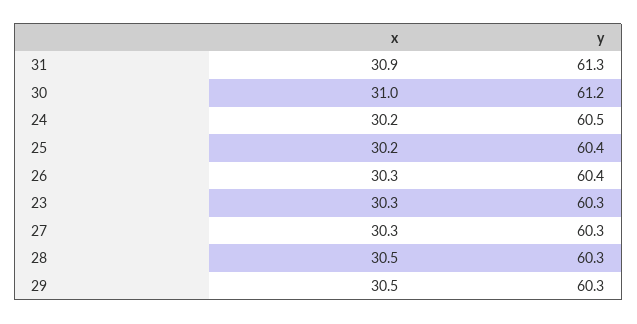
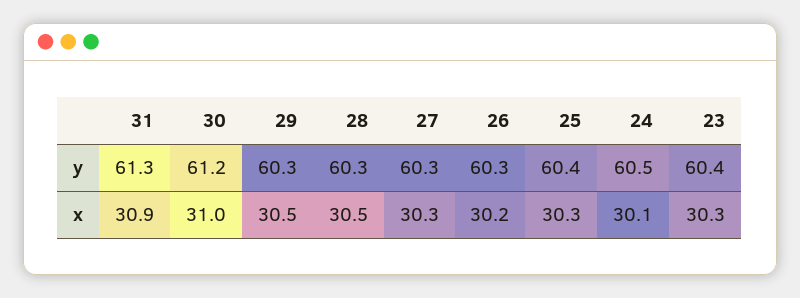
  {
    "x": {
      "31": 30.9,
      "30": 31,
-     "24": 30.2,
+     "24": 30.1,
-     "25": 30.2,
+     "25": 30.3,
-     "26": 30.3,
+     "26": 30.2,
      "23": 30.3,
      "27": 30.3,
      "28": 30.5,
      "29": 30.5
    },
    "y": {
      "31": 61.3,
      "30": 61.2,
      "24": 60.5,
      "25": 60.4,
-     "26": 60.4,
+     "26": 60.3,
-     "23": 60.3,
+     "23": 60.4,
      "27": 60.3,
      "28": 60.3,
      "29": 60.3
    }
  }

